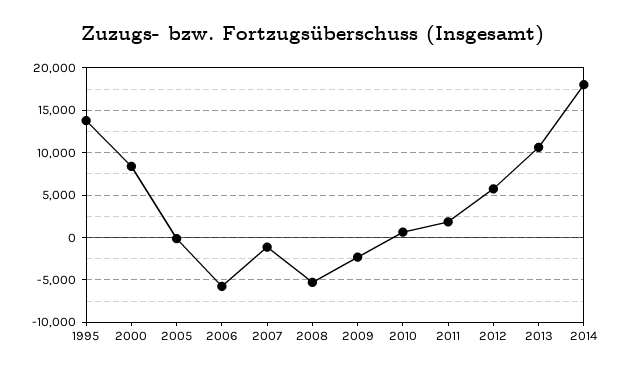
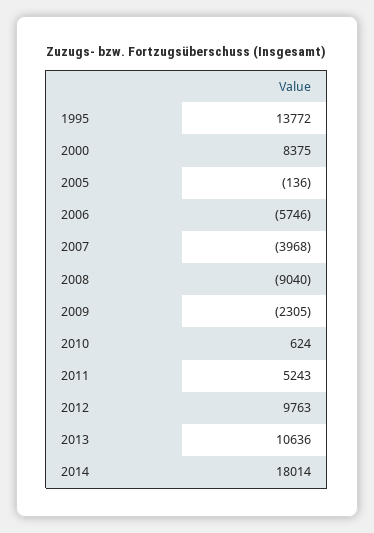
  {
    "1995": 13772,
    "2000": 8375,
    "2005": -136,
    "2006": -5746,
-   "2007": -1000,
+   "2007": -3968,
-   "2008": -5000,
+   "2008": -9040,
    "2009": -2305,
    "2010": 624,
-   "2011": 2000,
+   "2011": 5243,
-   "2012": 6000,
+   "2012": 9763,
    "2013": 10636,
    "2014": 18014
  }

